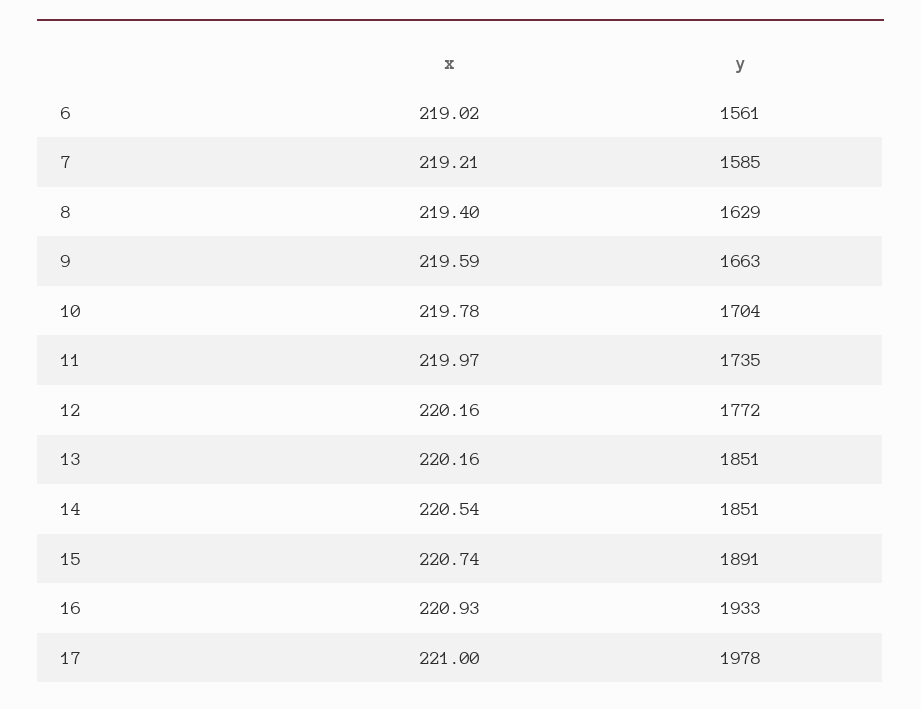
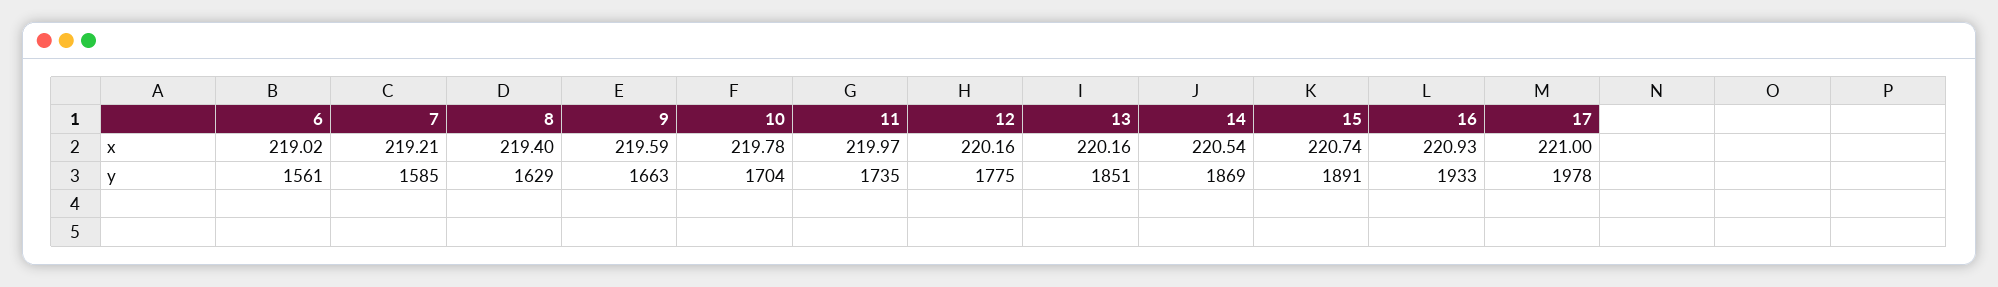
  {
    "x": {
      "6": 219.02,
      "7": 219.21,
      "8": 219.4,
      "9": 219.59,
      "10": 219.78,
      "11": 219.97,
      "12": 220.16,
      "13": 220.16,
      "14": 220.54,
      "15": 220.74,
      "16": 220.93,
      "17": 221
    },
    "y": {
      "6": 1561,
      "7": 1585,
      "8": 1629,
      "9": 1663,
      "10": 1704,
      "11": 1735,
-     "12": 1772,
+     "12": 1775,
      "13": 1851,
-     "14": 1851,
+     "14": 1869,
      "15": 1891,
      "16": 1933,
      "17": 1978
    }
  }

